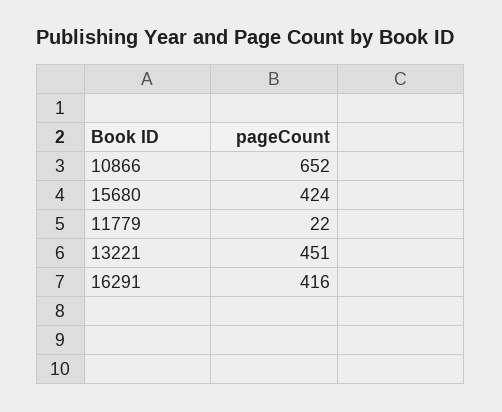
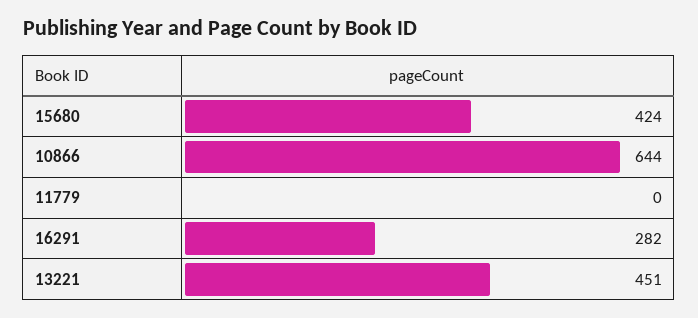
  {
-   "10866": 652,
+   "10866": 644,
    "15680": 424,
-   "11779": 22,
+   "11779": 0,
    "13221": 451,
-   "16291": 416
+   "16291": 282
  }

